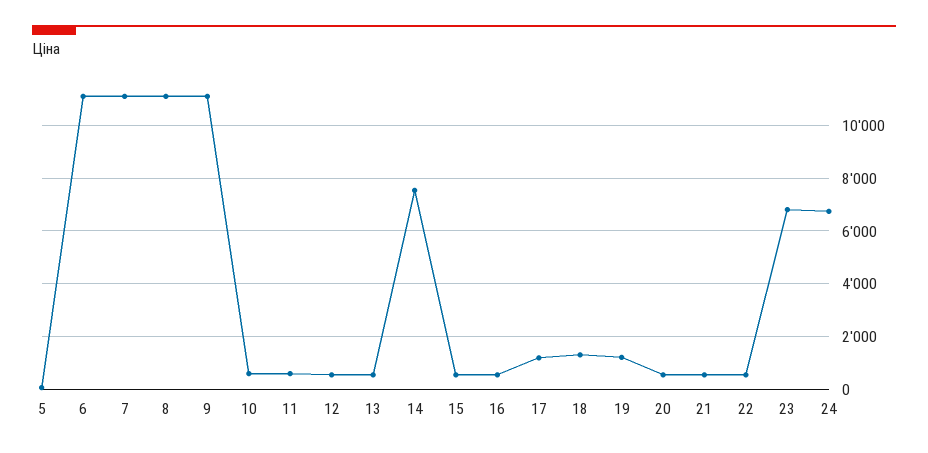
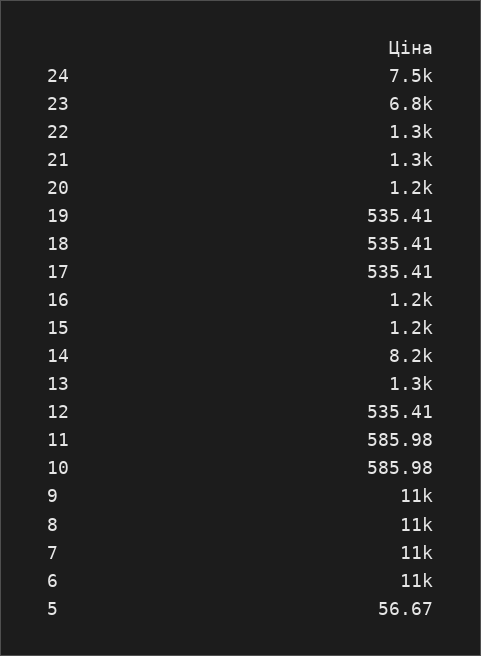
  {
    "5": 56.67,
    "6": 11000,
    "7": 11000,
    "8": 11000,
    "9": 11000,
    "10": 585.98,
    "11": 585.98,
    "12": 535.41,
-   "13": 500,
+   "13": 1300,
-   "14": 7500,
+   "14": 8200,
-   "15": 500,
+   "15": 1200,
-   "16": 500,
+   "16": 1200,
-   "17": 1250,
+   "17": 535.41,
-   "18": 1250,
+   "18": 535.41,
-   "19": 1250,
+   "19": 535.41,
-   "20": 500,
+   "20": 1200,
-   "21": 500,
+   "21": 1300,
-   "22": 500,
+   "22": 1300,
    "23": 6800,
-   "24": 6750
+   "24": 7500
  }

